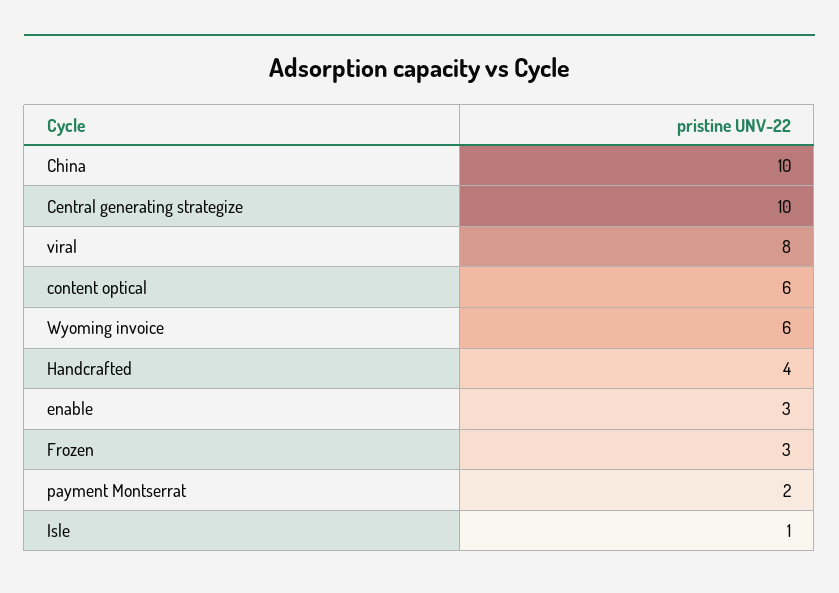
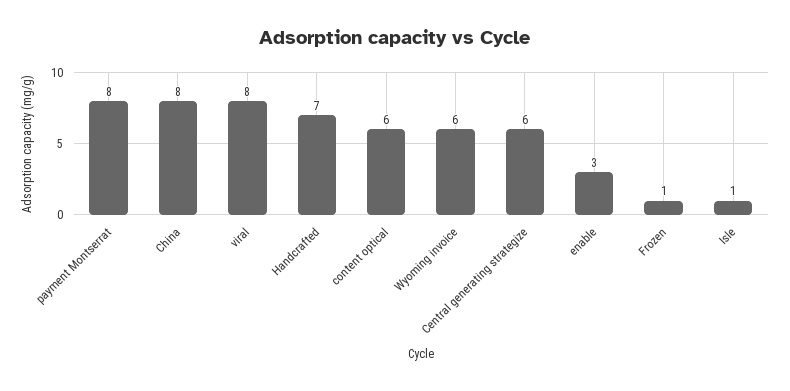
  {
-   "China": 10,
+   "China": 8,
-   "Central generating strategize": 10,
+   "Central generating strategize": 6,
    "viral": 8,
    "content optical": 6,
    "Wyoming invoice": 6,
-   "Handcrafted": 4,
+   "Handcrafted": 7,
    "enable": 3,
-   "Frozen": 3,
+   "Frozen": 1,
-   "payment Montserrat": 2,
+   "payment Montserrat": 8,
    "Isle": 1
  }

